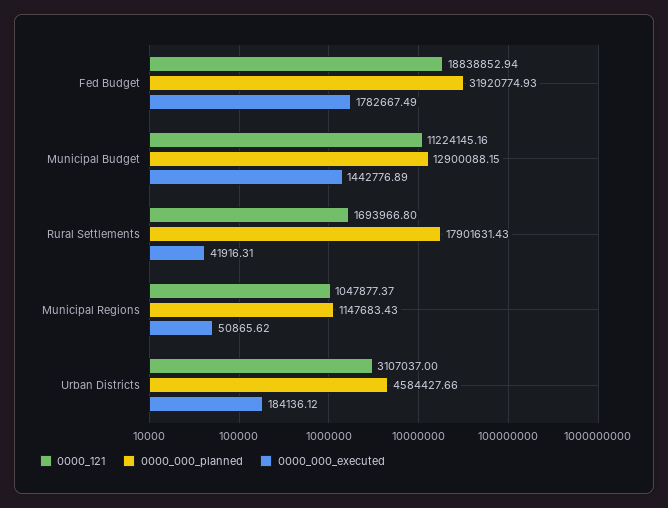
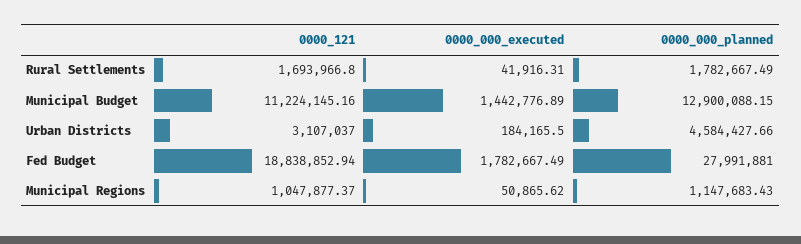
  {
    "0000_121": {
      "Fed Budget": 18838852.94,
      "Municipal Budget": 11224145.16,
      "Rural Settlements": 1693966.8,
      "Municipal Regions": 1047877.37,
      "Urban Districts": 3107037
    },
    "0000_000_planned": {
-     "Fed Budget": 31920774.93,
+     "Fed Budget": 27991881,
      "Municipal Budget": 12900088.15,
-     "Rural Settlements": 17901631.43,
+     "Rural Settlements": 1782667.49,
      "Municipal Regions": 1147683.43,
      "Urban Districts": 4584427.66
    },
    "0000_000_executed": {
      "Fed Budget": 1782667.49,
      "Municipal Budget": 1442776.89,
      "Rural Settlements": 41916.31,
      "Municipal Regions": 50865.62,
-     "Urban Districts": 184136.12
+     "Urban Districts": 184165.5
    }
  }

